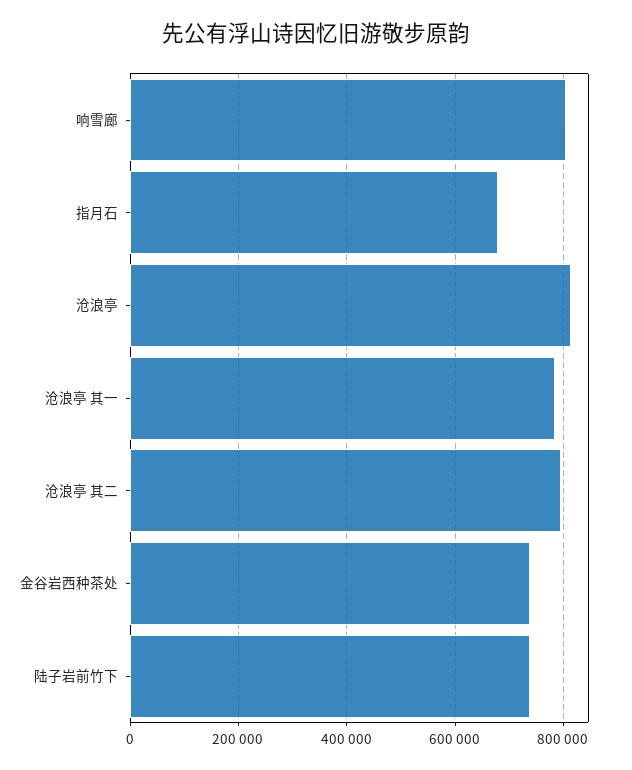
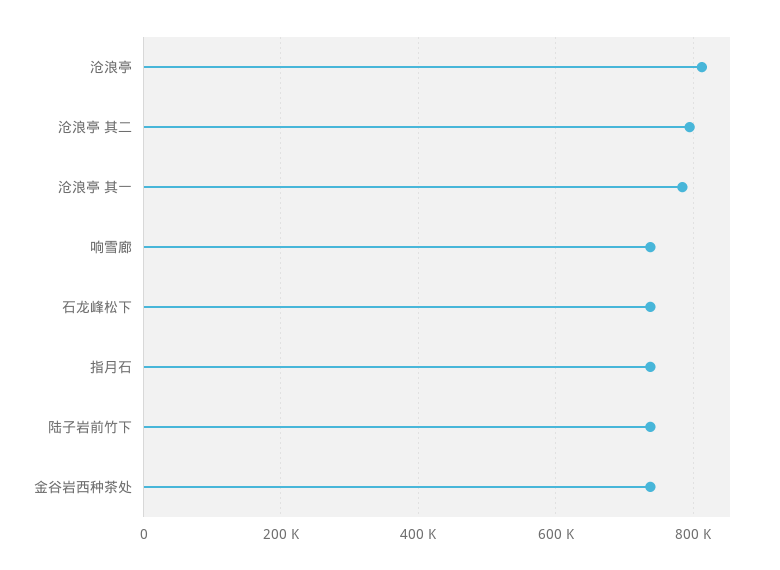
  {
-   "响雪廊": 800000,
+   "响雪廊": 740000,
-   "指月石": 680000,
+   "指月石": 740000,
    "沧浪亭": 820000,
    "沧浪亭 其一": 780000,
    "沧浪亭 其二": 800000,
    "金谷岩西种茶处": 740000,
-   "陆子岩前竹下": 740000
+   "陆子岩前竹下": 740000,
+   "石龙峰松下": 740000
  }

